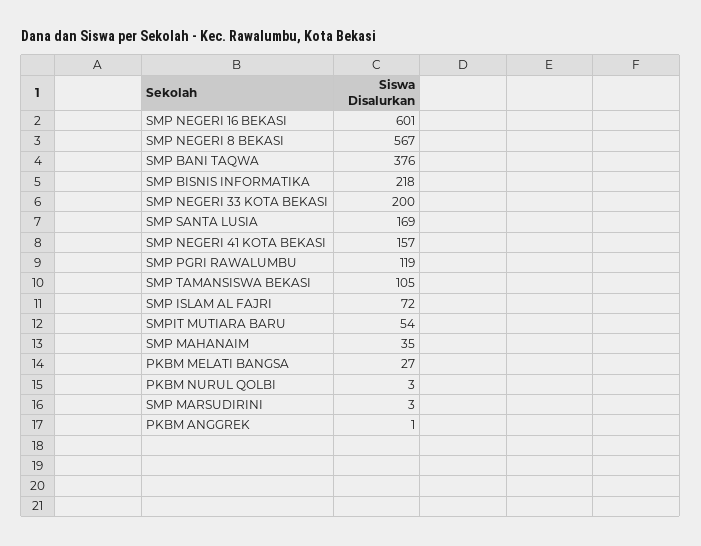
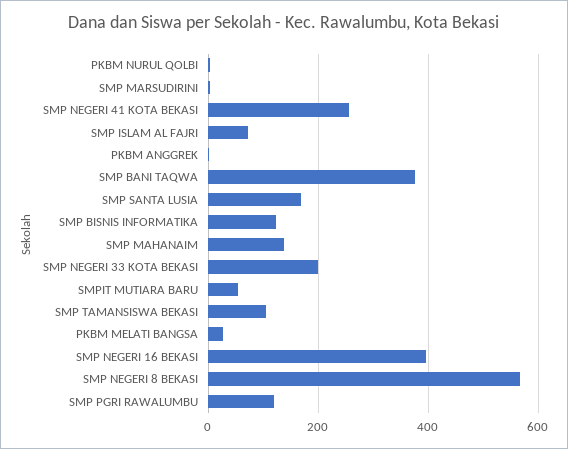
  {
-   "SMP NEGERI 16 BEKASI": 601,
+   "SMP NEGERI 16 BEKASI": 400,
    "SMP NEGERI 8 BEKASI": 567,
    "SMP BANI TAQWA": 376,
-   "SMP BISNIS INFORMATIKA": 218,
+   "SMP BISNIS INFORMATIKA": 120,
    "SMP NEGERI 33 KOTA BEKASI": 200,
    "SMP SANTA LUSIA": 169,
-   "SMP NEGERI 41 KOTA BEKASI": 157,
+   "SMP NEGERI 41 KOTA BEKASI": 260,
    "SMP PGRI RAWALUMBU": 119,
    "SMP TAMANSISWA BEKASI": 105,
    "SMP ISLAM AL FAJRI": 72,
    "SMPIT MUTIARA BARU": 54,
-   "SMP MAHANAIM": 35,
+   "SMP MAHANAIM": 140,
    "PKBM MELATI BANGSA": 27,
    "PKBM NURUL QOLBI": 3,
    "SMP MARSUDIRINI": 3,
    "PKBM ANGGREK": 1
  }

